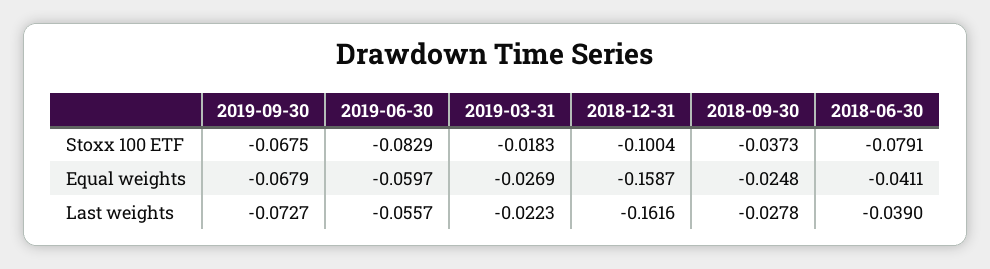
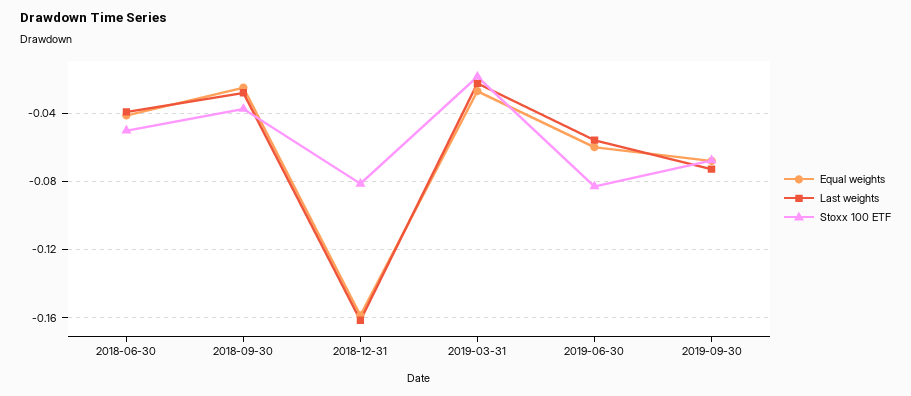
  {
    "Stoxx 100 ETF": {
      "2019-09-30": -0.0675,
      "2019-06-30": -0.0829,
      "2019-03-31": -0.0183,
-     "2018-12-31": -0.1004,
+     "2018-12-31": -0.08,
      "2018-09-30": -0.0373,
-     "2018-06-30": -0.0791
+     "2018-06-30": -0.05
    },
    "Equal weights": {
      "2019-09-30": -0.0679,
      "2019-06-30": -0.0597,
      "2019-03-31": -0.0269,
      "2018-12-31": -0.1587,
      "2018-09-30": -0.0248,
      "2018-06-30": -0.0411
    },
    "Last weights": {
      "2019-09-30": -0.0727,
      "2019-06-30": -0.0557,
      "2019-03-31": -0.0223,
      "2018-12-31": -0.1616,
      "2018-09-30": -0.0278,
      "2018-06-30": -0.039
    }
  }

